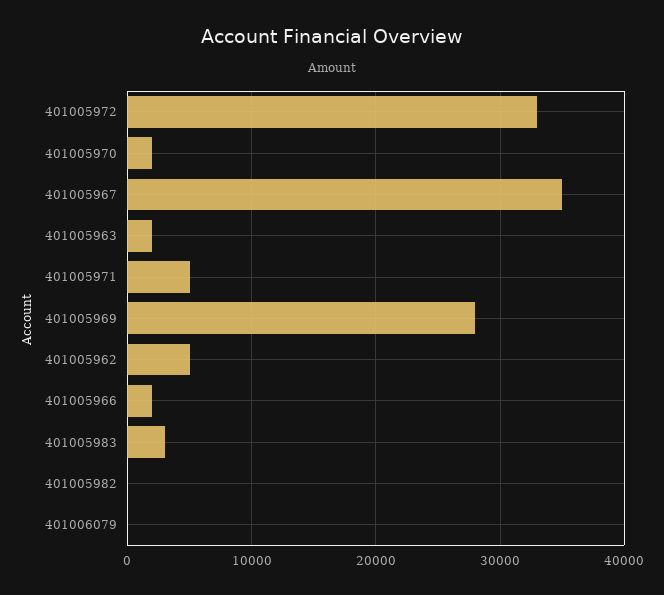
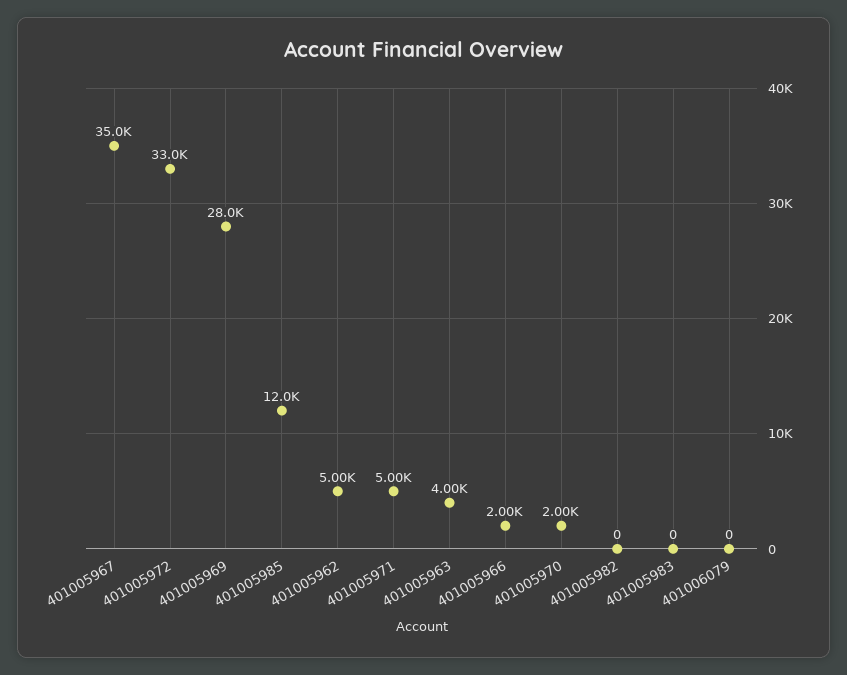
  {
    "401005972": 33000,
    "401005970": 2000,
    "401005967": 35000,
-   "401005963": 2000,
+   "401005963": 4000,
    "401005971": 5000,
    "401005969": 28000,
    "401005962": 5000,
    "401005966": 2000,
-   "401005983": 3000,
+   "401005983": 0,
    "401005982": 0,
-   "401006079": 0
+   "401006079": 0,
+   "401005985": 12000
  }

